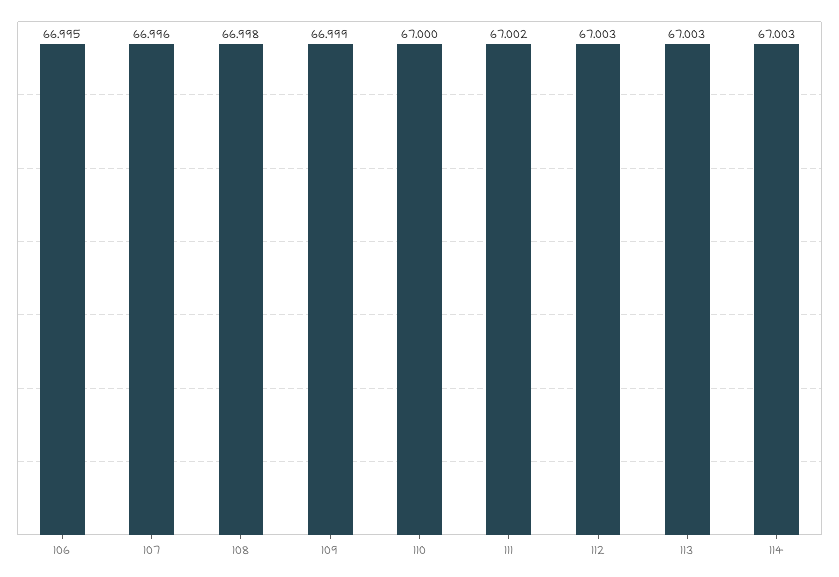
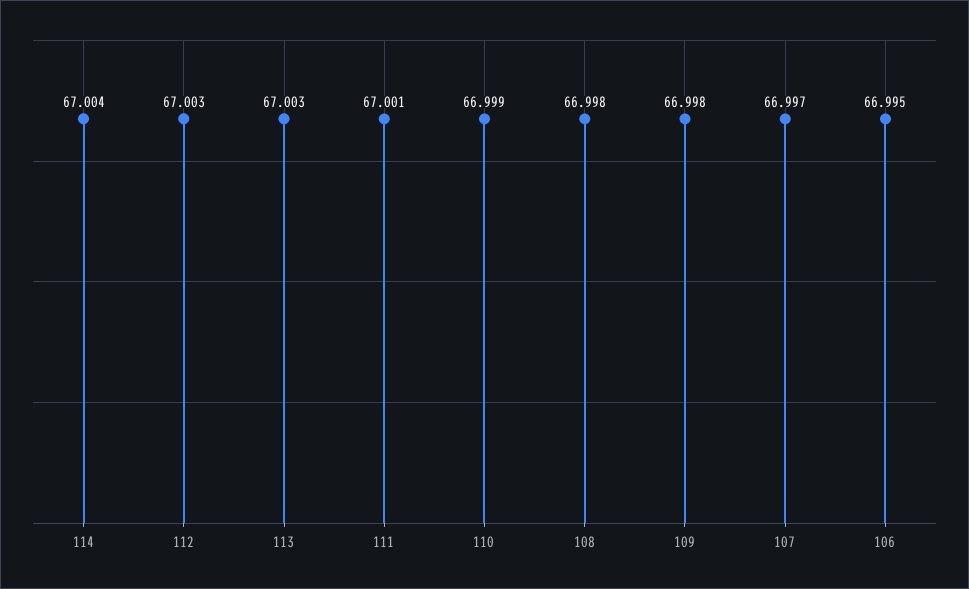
  {
    "106": 66.995,
-   "107": 66.996,
+   "107": 66.997,
    "108": 66.998,
-   "109": 66.999,
+   "109": 66.998,
-   "110": 67,
+   "110": 66.999,
-   "111": 67.002,
+   "111": 67.001,
    "112": 67.003,
    "113": 67.003,
-   "114": 67.003
+   "114": 67.004
  }

